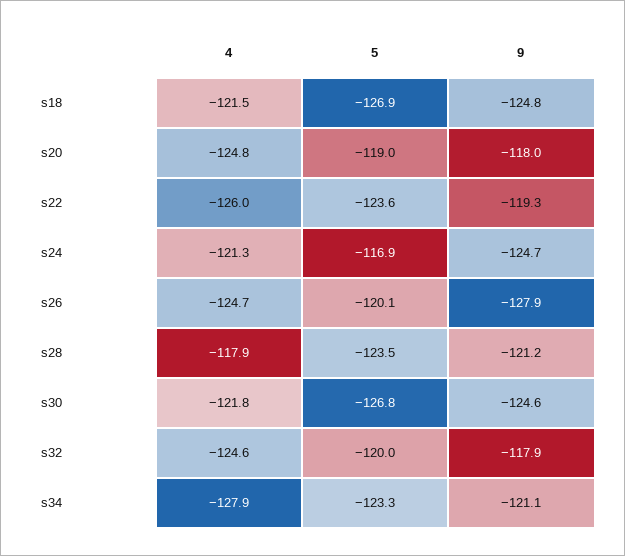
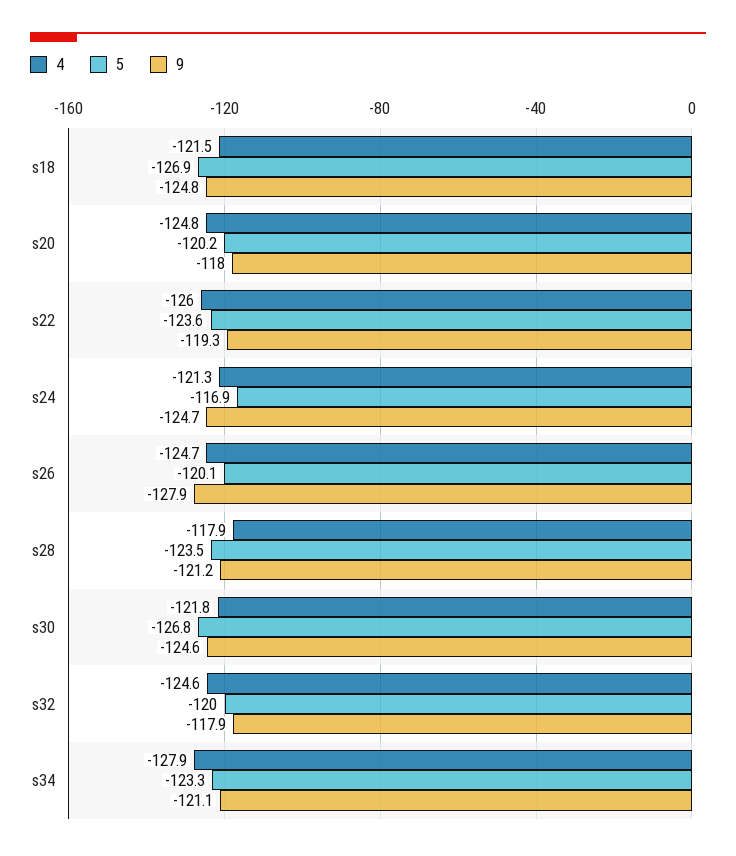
  {
    "4": {
      "s18": -121.5,
      "s20": -124.8,
      "s22": -126,
      "s24": -121.3,
      "s26": -124.7,
      "s28": -117.9,
      "s30": -121.8,
      "s32": -124.6,
      "s34": -127.9
    },
    "5": {
      "s18": -126.9,
-     "s20": -119,
+     "s20": -120.2,
      "s22": -123.6,
      "s24": -116.9,
      "s26": -120.1,
      "s28": -123.5,
      "s30": -126.8,
      "s32": -120,
      "s34": -123.3
    },
    "9": {
      "s18": -124.8,
      "s20": -118,
      "s22": -119.3,
      "s24": -124.7,
      "s26": -127.9,
      "s28": -121.2,
      "s30": -124.6,
      "s32": -117.9,
      "s34": -121.1
    }
  }

